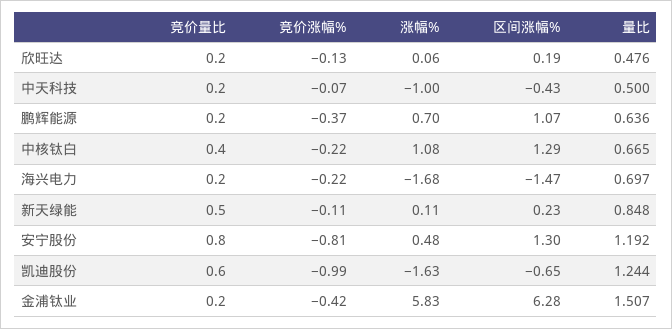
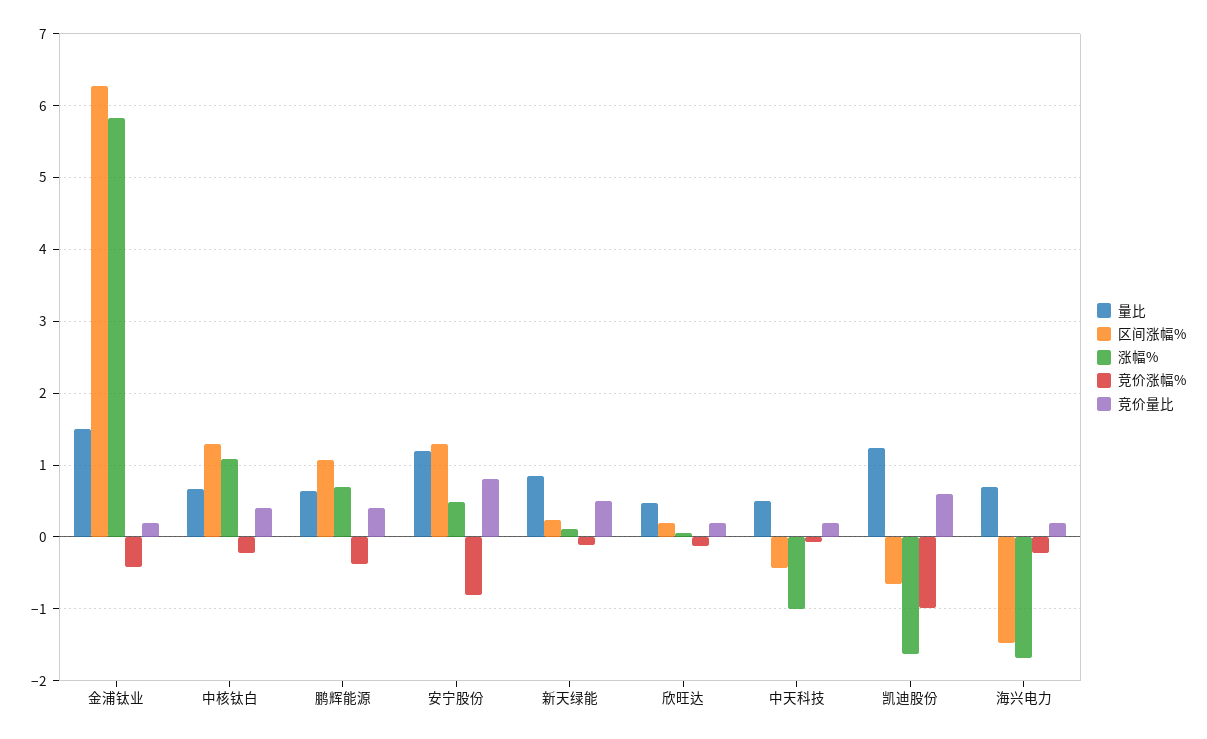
  {
    "竞价量比": {
      "欣旺达": 0.2,
      "中天科技": 0.2,
-     "鹏辉能源": 0.2,
+     "鹏辉能源": 0.4,
      "中核钛白": 0.4,
      "海兴电力": 0.2,
      "新天绿能": 0.5,
      "安宁股份": 0.8,
      "凯迪股份": 0.6,
      "金浦钛业": 0.2
    },
    "竞价涨幅%": {
      "欣旺达": -0.13,
      "中天科技": -0.07,
      "鹏辉能源": -0.37,
      "中核钛白": -0.22,
      "海兴电力": -0.22,
      "新天绿能": -0.11,
      "安宁股份": -0.81,
      "凯迪股份": -0.99,
      "金浦钛业": -0.42
    },
    "涨幅%": {
      "欣旺达": 0.06,
      "中天科技": -1,
      "鹏辉能源": 0.7,
      "中核钛白": 1.08,
      "海兴电力": -1.68,
      "新天绿能": 0.11,
      "安宁股份": 0.48,
      "凯迪股份": -1.63,
      "金浦钛业": 5.83
    },
    "区间涨幅%": {
      "欣旺达": 0.19,
      "中天科技": -0.43,
      "鹏辉能源": 1.07,
      "中核钛白": 1.29,
      "海兴电力": -1.47,
      "新天绿能": 0.23,
      "安宁股份": 1.3,
      "凯迪股份": -0.65,
      "金浦钛业": 6.28
    },
    "量比": {
      "欣旺达": 0.476,
      "中天科技": 0.5,
      "鹏辉能源": 0.636,
      "中核钛白": 0.665,
      "海兴电力": 0.697,
      "新天绿能": 0.848,
      "安宁股份": 1.192,
      "凯迪股份": 1.244,
      "金浦钛业": 1.507
    }
  }

